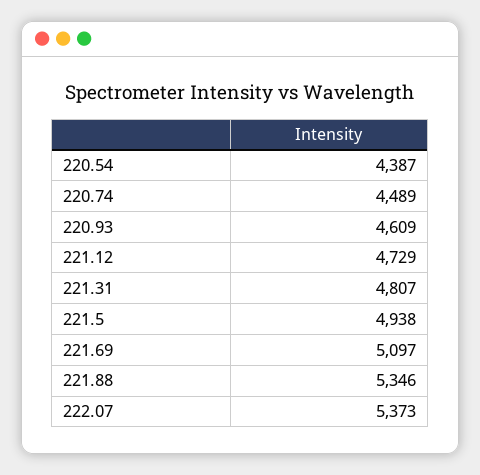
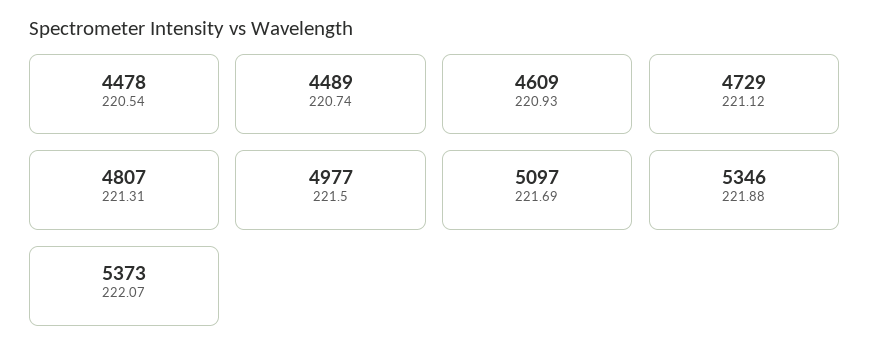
  {
-   "220.54": 4387,
+   "220.54": 4478,
    "220.74": 4489,
    "220.93": 4609,
    "221.12": 4729,
    "221.31": 4807,
-   "221.5": 4938,
+   "221.5": 4977,
    "221.69": 5097,
    "221.88": 5346,
    "222.07": 5373
  }

